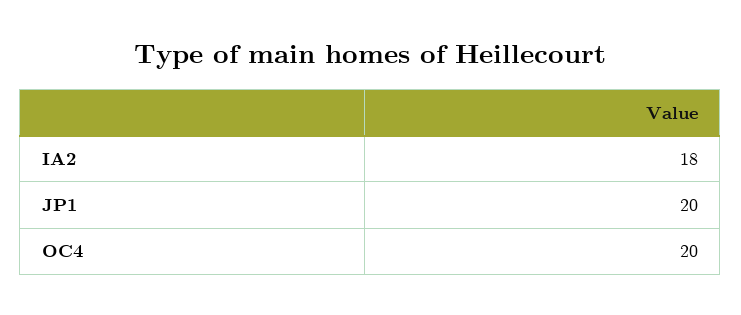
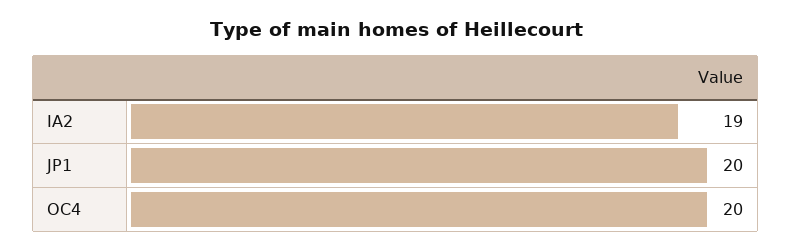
  {
-   "IA2": 18,
+   "IA2": 19,
    "JP1": 20,
    "OC4": 20
  }

